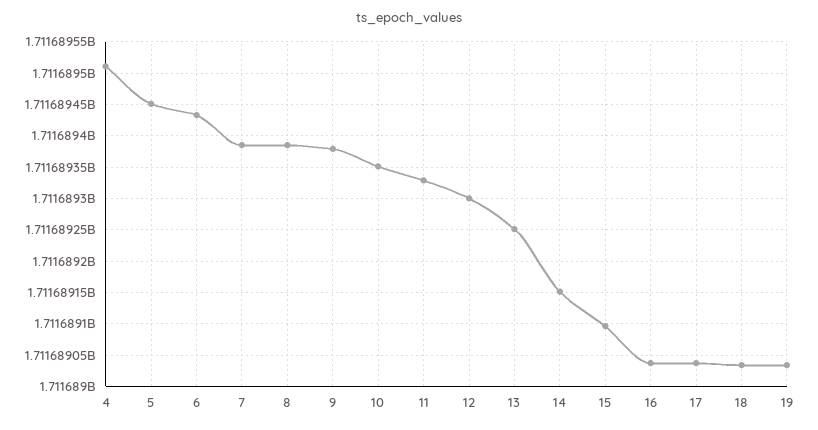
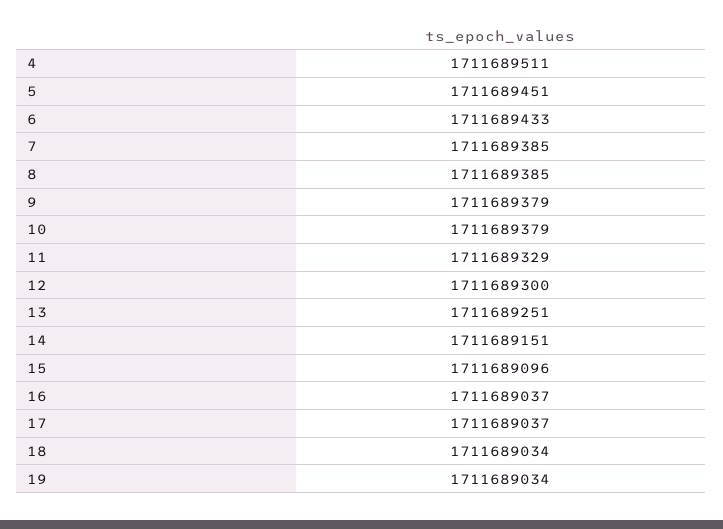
  {
    "4": 1711689511,
    "5": 1711689451,
    "6": 1711689433,
    "7": 1711689385,
    "8": 1711689385,
    "9": 1711689379,
-   "10": 1711689350,
+   "10": 1711689379,
    "11": 1711689329,
    "12": 1711689300,
    "13": 1711689251,
    "14": 1711689151,
    "15": 1711689096,
    "16": 1711689037,
    "17": 1711689037,
    "18": 1711689034,
    "19": 1711689034
  }

